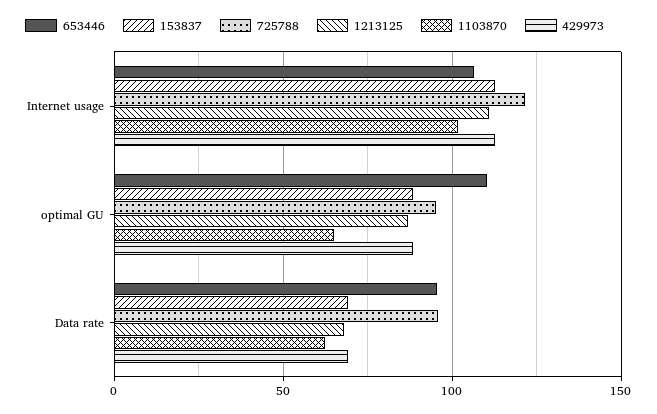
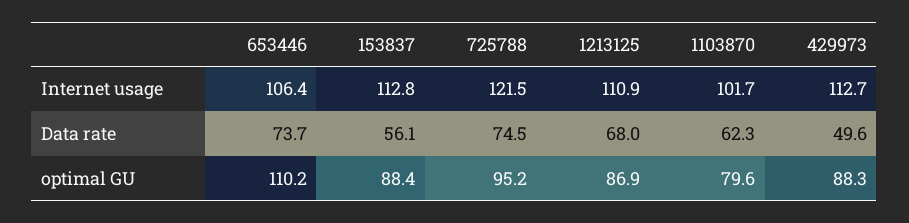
  {
    "653446": {
      "Internet usage": 106.4,
      "optimal GU": 110.2,
-     "Data rate": 95
+     "Data rate": 73.7
    },
    "153837": {
      "Internet usage": 112.8,
      "optimal GU": 88.4,
-     "Data rate": 70
+     "Data rate": 56.1
    },
    "725788": {
      "Internet usage": 121.5,
      "optimal GU": 95.2,
-     "Data rate": 95
+     "Data rate": 74.5
    },
    "1213125": {
      "Internet usage": 110.9,
      "optimal GU": 86.9,
      "Data rate": 68
    },
    "1103870": {
      "Internet usage": 101.7,
-     "optimal GU": 65,
+     "optimal GU": 79.6,
      "Data rate": 62.3
    },
    "429973": {
      "Internet usage": 112.7,
      "optimal GU": 88.3,
-     "Data rate": 70
+     "Data rate": 49.6
    }
  }

